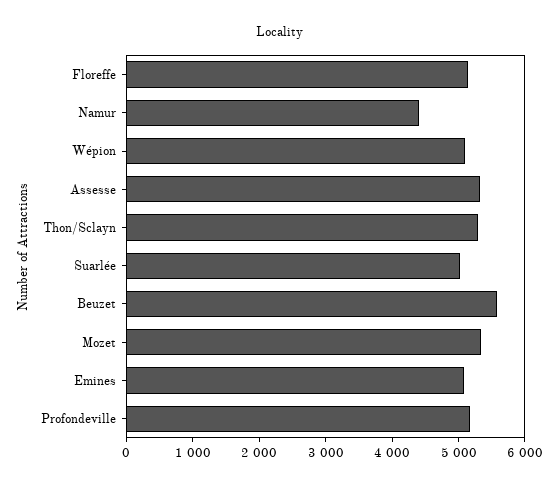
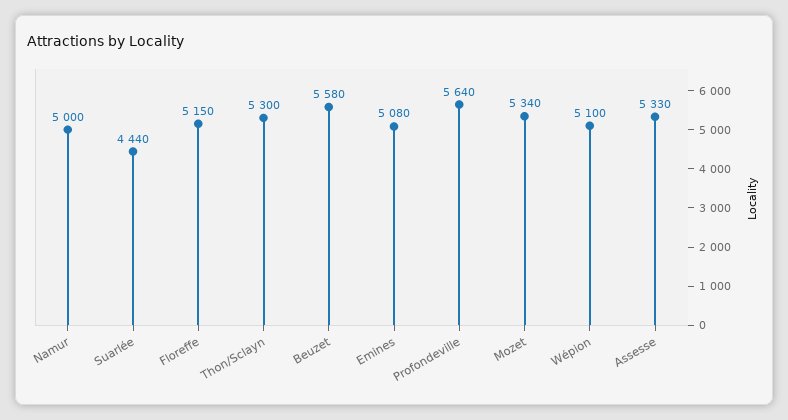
  {
    "Floreffe": 5150,
-   "Namur": 4400,
+   "Namur": 5000,
    "Wépion": 5100,
    "Assesse": 5330,
    "Thon/Sclayn": 5300,
-   "Suarlée": 5000,
+   "Suarlée": 4440,
    "Beuzet": 5580,
    "Mozet": 5340,
    "Emines": 5080,
-   "Profondeville": 5200
+   "Profondeville": 5640
  }

